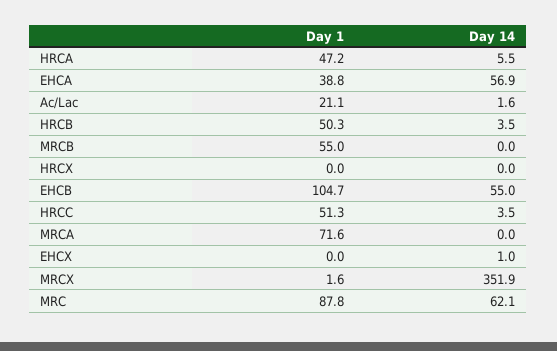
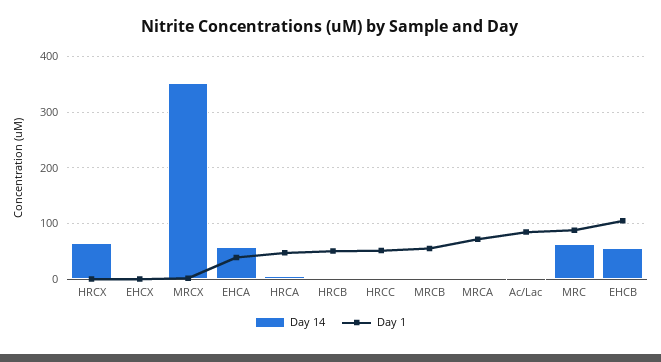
  {
    "Day 1": {
      "HRCA": 47.2,
      "EHCA": 38.8,
-     "Ac/Lac": 21.1,
+     "Ac/Lac": 80,
      "HRCB": 50.3,
      "MRCB": 55,
      "HRCX": 0,
      "EHCB": 104.7,
      "HRCC": 51.3,
      "MRCA": 71.6,
      "EHCX": 0,
      "MRCX": 1.6,
      "MRC": 87.8
    },
    "Day 14": {
      "HRCA": 5.5,
      "EHCA": 56.9,
      "Ac/Lac": 1.6,
      "HRCB": 3.5,
      "MRCB": 0,
-     "HRCX": 0,
+     "HRCX": 60,
      "EHCB": 55,
      "HRCC": 3.5,
      "MRCA": 0,
      "EHCX": 1,
      "MRCX": 351.9,
      "MRC": 62.1
    }
  }

